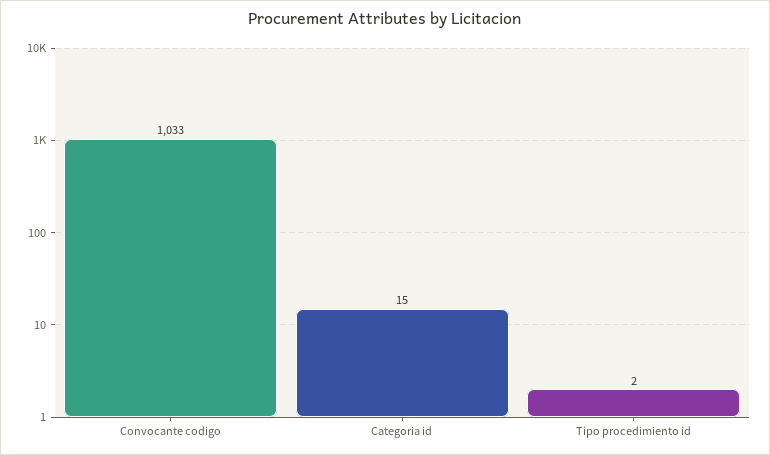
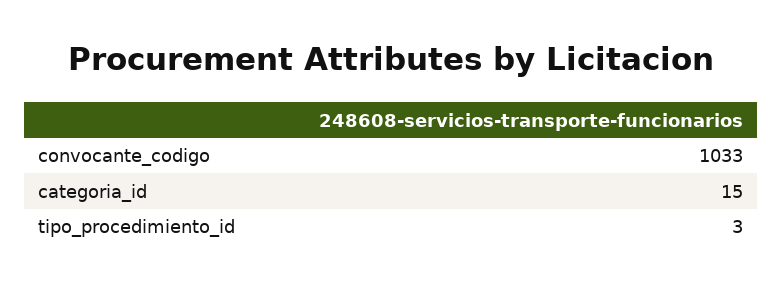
  {
    "Convocante codigo": 1033,
    "Categoria id": 15,
-   "Tipo procedimiento id": 2
+   "Tipo procedimiento id": 3
  }

